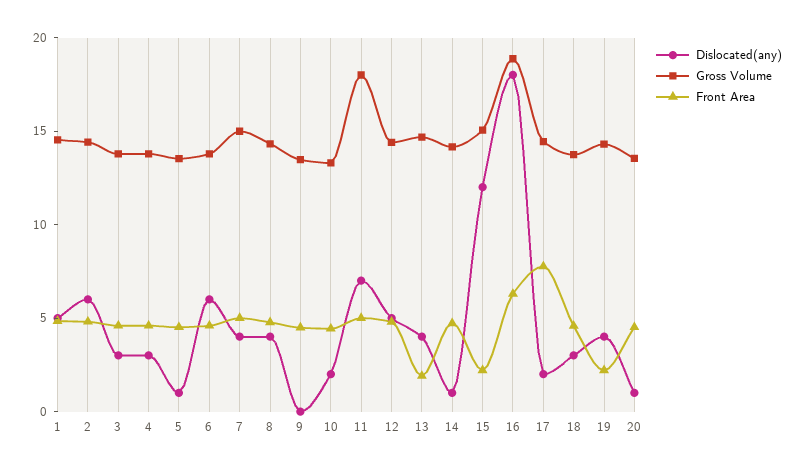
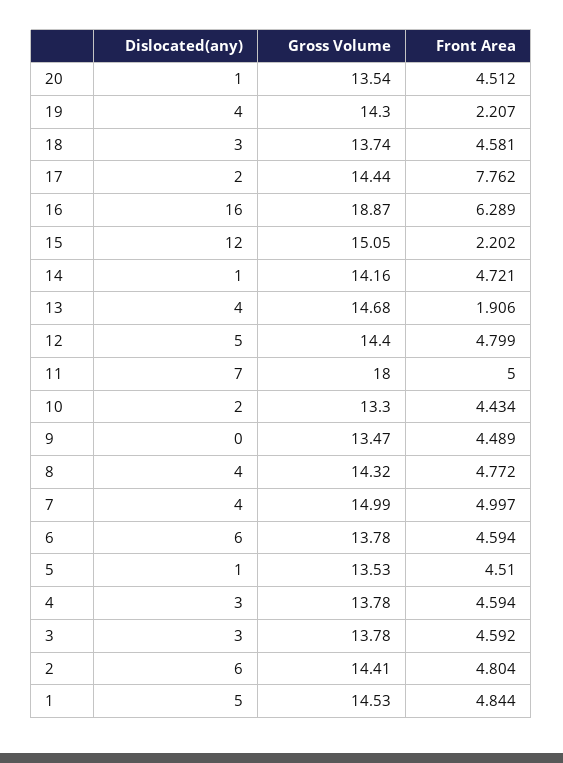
  {
    "Dislocated(any)": {
      "1": 5,
      "2": 6,
      "3": 3,
      "4": 3,
      "5": 1,
      "6": 6,
      "7": 4,
      "8": 4,
      "9": 0,
      "10": 2,
      "11": 7,
      "12": 5,
      "13": 4,
      "14": 1,
      "15": 12,
-     "16": 18,
+     "16": 16,
      "17": 2,
      "18": 3,
      "19": 4,
      "20": 1
    },
    "Gross Volume": {
      "1": 14.53,
      "2": 14.41,
      "3": 13.78,
      "4": 13.78,
      "5": 13.53,
      "6": 13.78,
      "7": 14.99,
      "8": 14.32,
      "9": 13.47,
      "10": 13.3,
      "11": 18,
      "12": 14.4,
      "13": 14.68,
      "14": 14.16,
      "15": 15.05,
      "16": 18.87,
      "17": 14.44,
      "18": 13.74,
      "19": 14.3,
      "20": 13.54
    },
    "Front Area": {
      "1": 4.844,
      "2": 4.804,
      "3": 4.592,
      "4": 4.594,
      "5": 4.51,
      "6": 4.594,
      "7": 4.997,
      "8": 4.772,
      "9": 4.489,
      "10": 4.434,
      "11": 5,
      "12": 4.799,
      "13": 1.906,
      "14": 4.721,
      "15": 2.202,
      "16": 6.289,
      "17": 7.762,
      "18": 4.581,
      "19": 2.207,
      "20": 4.512
    }
  }

